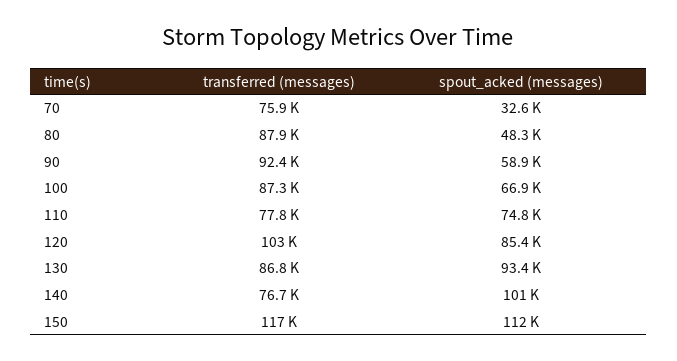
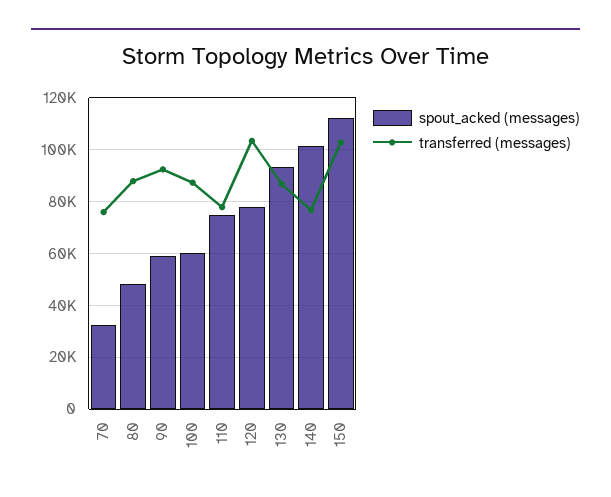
  {
    "transferred (messages)": {
      "70": 75900,
      "80": 87900,
      "90": 92400,
      "100": 87300,
      "110": 77800,
      "120": 103000,
      "130": 86800,
      "140": 76700,
-     "150": 117000
+     "150": 102500
    },
    "spout_acked (messages)": {
      "70": 32600,
      "80": 48300,
      "90": 58900,
-     "100": 66900,
+     "100": 60000,
      "110": 74800,
-     "120": 85400,
+     "120": 77500,
      "130": 93400,
      "140": 101000,
      "150": 112000
    }
  }

